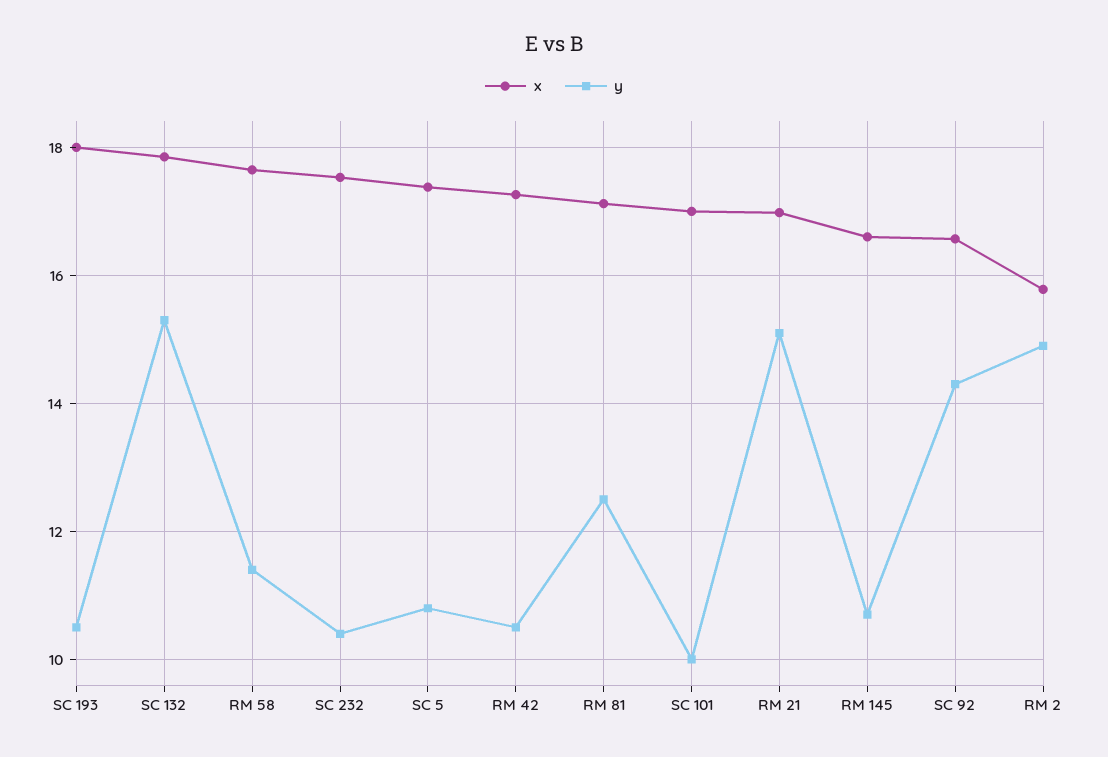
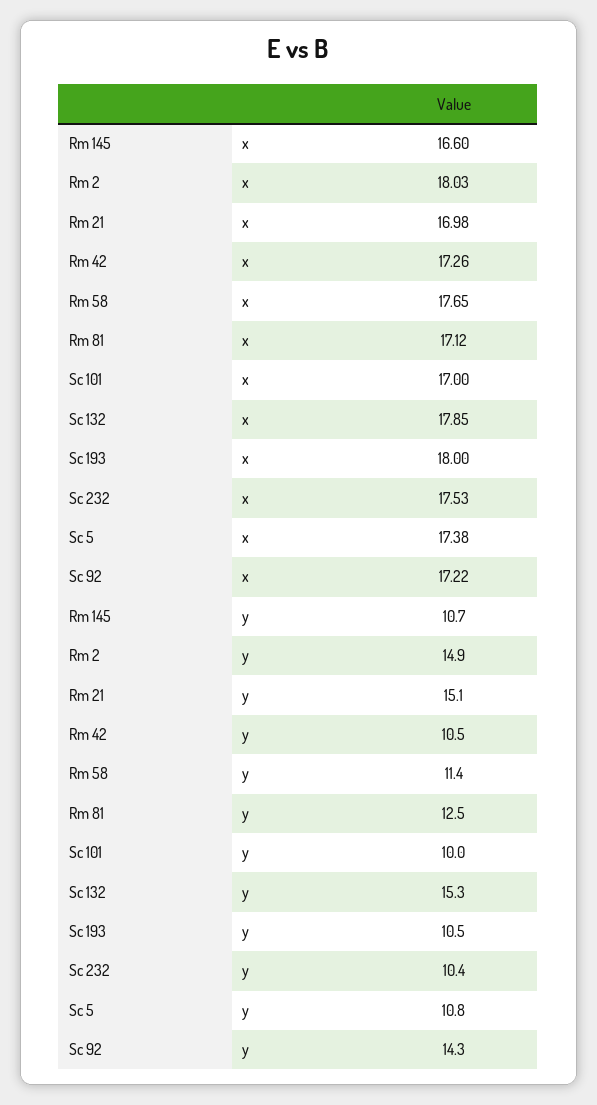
  {
    "x": {
      "SC 193": 18,
      "SC 132": 17.85,
      "RM 58": 17.65,
      "SC 232": 17.53,
      "SC 5": 17.38,
      "RM 42": 17.26,
      "RM 81": 17.12,
      "SC 101": 17,
      "RM 21": 16.98,
      "RM 145": 16.6,
-     "SC 92": 16.6,
+     "SC 92": 17.22,
-     "RM 2": 15.8
+     "RM 2": 18.03
    },
    "y": {
      "SC 193": 10.5,
      "SC 132": 15.3,
      "RM 58": 11.4,
      "SC 232": 10.4,
      "SC 5": 10.8,
      "RM 42": 10.5,
      "RM 81": 12.5,
      "SC 101": 10,
      "RM 21": 15.1,
      "RM 145": 10.7,
      "SC 92": 14.3,
      "RM 2": 14.9
    }
  }

